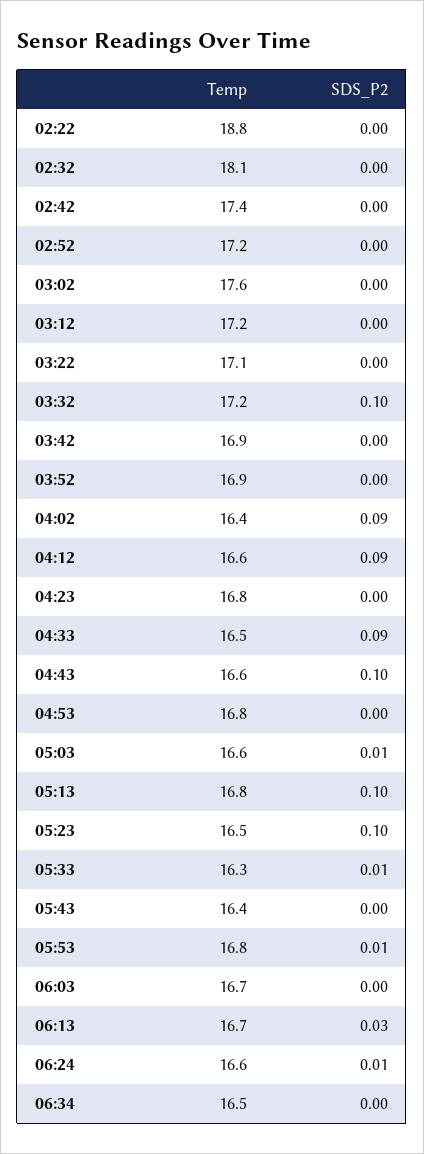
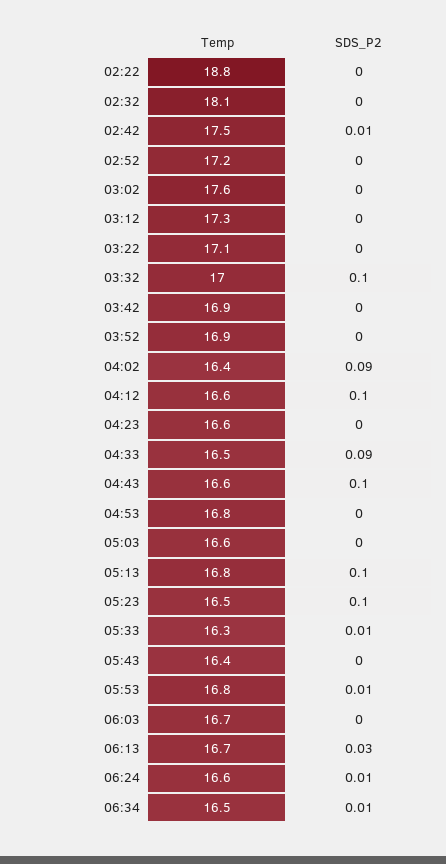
  {
    "Temp": {
      "02:22": 18.8,
      "02:32": 18.1,
-     "02:42": 17.4,
+     "02:42": 17.5,
      "02:52": 17.2,
      "03:02": 17.6,
-     "03:12": 17.2,
+     "03:12": 17.3,
      "03:22": 17.1,
-     "03:32": 17.2,
+     "03:32": 17,
      "03:42": 16.9,
      "03:52": 16.9,
      "04:02": 16.4,
      "04:12": 16.6,
-     "04:23": 16.8,
+     "04:23": 16.6,
      "04:33": 16.5,
      "04:43": 16.6,
      "04:53": 16.8,
      "05:03": 16.6,
      "05:13": 16.8,
      "05:23": 16.5,
      "05:33": 16.3,
      "05:43": 16.4,
      "05:53": 16.8,
      "06:03": 16.7,
      "06:13": 16.7,
      "06:24": 16.6,
      "06:34": 16.5
    },
    "SDS_P2": {
      "02:22": 0,
      "02:32": 0,
-     "02:42": 0,
+     "02:42": 0.01,
      "02:52": 0,
      "03:02": 0,
      "03:12": 0,
      "03:22": 0,
      "03:32": 0.1,
      "03:42": 0,
      "03:52": 0,
      "04:02": 0.09,
-     "04:12": 0.09,
+     "04:12": 0.1,
      "04:23": 0,
      "04:33": 0.09,
      "04:43": 0.1,
      "04:53": 0,
-     "05:03": 0.01,
+     "05:03": 0,
      "05:13": 0.1,
      "05:23": 0.1,
      "05:33": 0.01,
      "05:43": 0,
      "05:53": 0.01,
      "06:03": 0,
      "06:13": 0.03,
      "06:24": 0.01,
-     "06:34": 0
+     "06:34": 0.01
    }
  }

